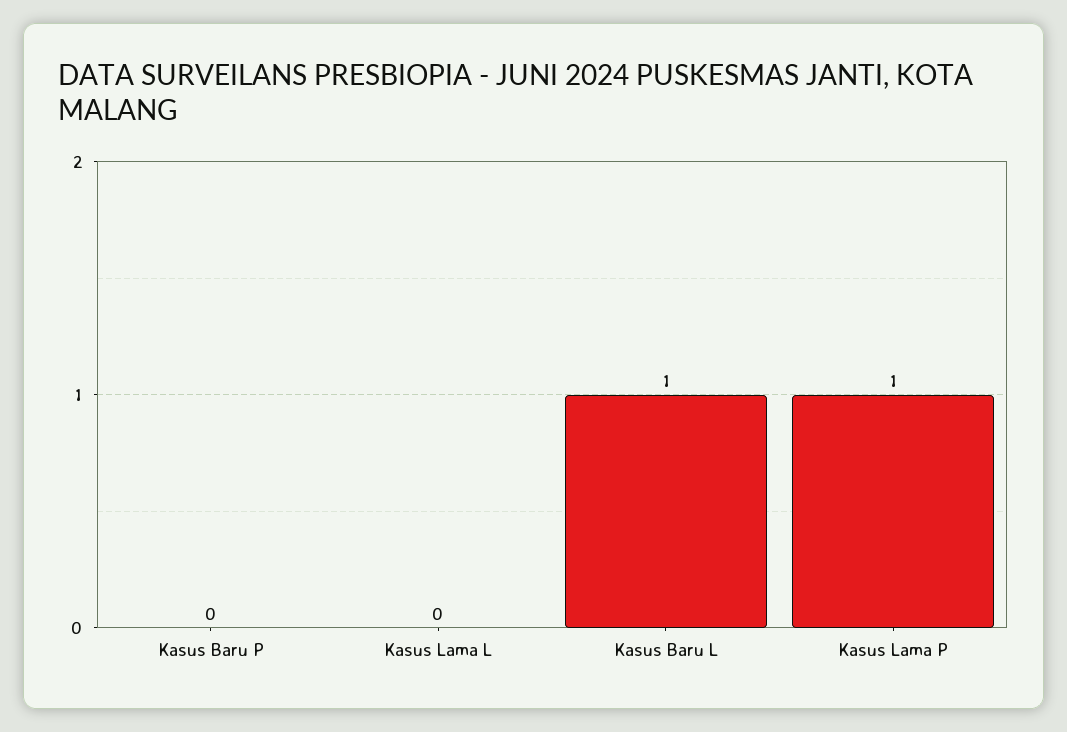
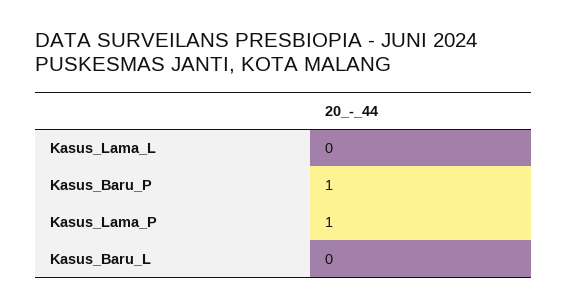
  {
-   "Kasus Baru P": 0,
+   "Kasus Baru P": 1,
    "Kasus Lama L": 0,
-   "Kasus Baru L": 1,
+   "Kasus Baru L": 0,
    "Kasus Lama P": 1
  }

